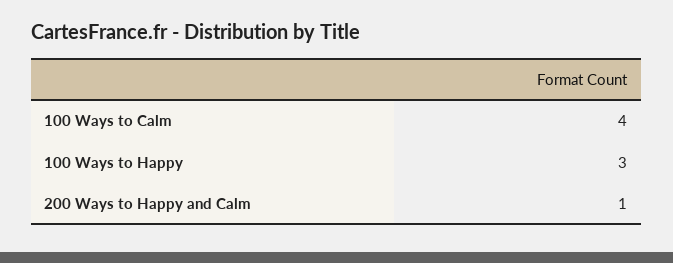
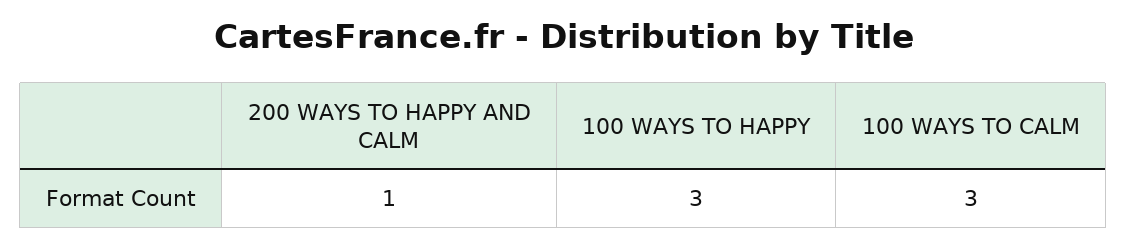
  {
-   "100 Ways to Calm": 4,
+   "100 Ways to Calm": 3,
    "100 Ways to Happy": 3,
    "200 Ways to Happy and Calm": 1
  }

